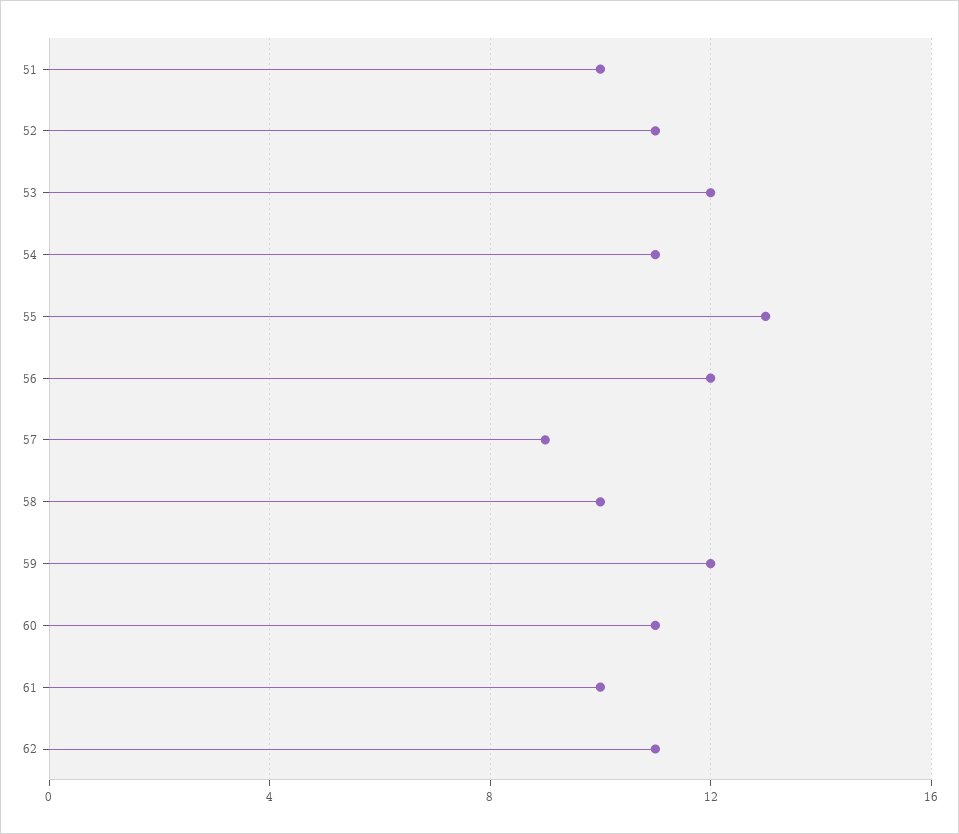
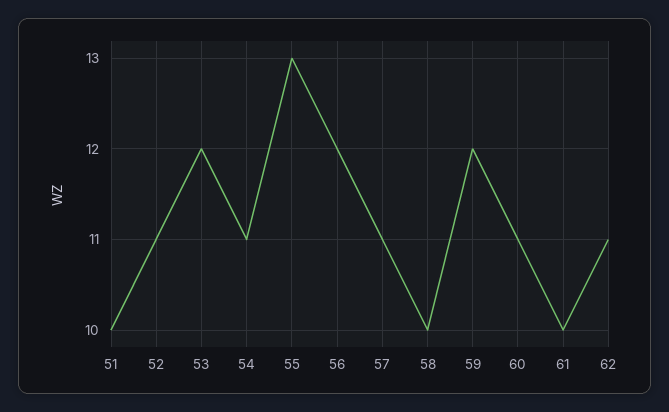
  {
    "51": 10,
    "52": 11,
    "53": 12,
    "54": 11,
    "55": 13,
    "56": 12,
-   "57": 9,
+   "57": 11,
    "58": 10,
    "59": 12,
    "60": 11,
    "61": 10,
    "62": 11
  }

